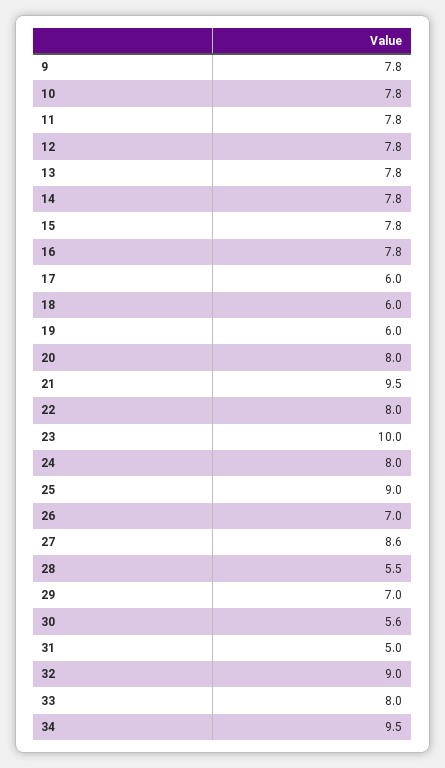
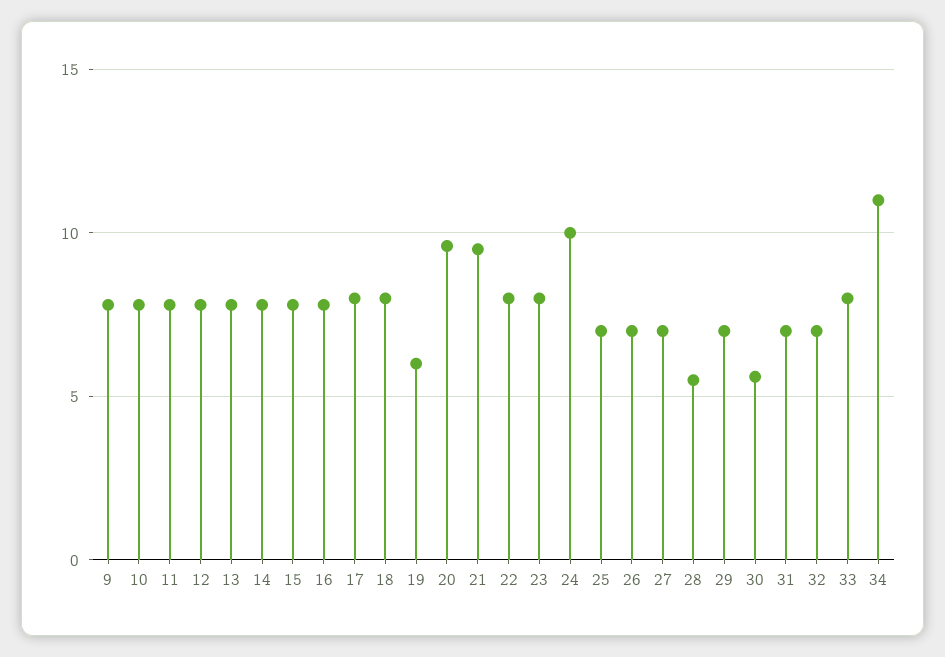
  {
    "9": 7.8,
    "10": 7.8,
    "11": 7.8,
    "12": 7.8,
    "13": 7.8,
    "14": 7.8,
    "15": 7.8,
    "16": 7.8,
-   "17": 6,
+   "17": 8,
-   "18": 6,
+   "18": 8,
    "19": 6,
-   "20": 8,
+   "20": 9.5,
    "21": 9.5,
    "22": 8,
-   "23": 10,
+   "23": 8,
-   "24": 8,
+   "24": 10,
-   "25": 9,
+   "25": 7,
    "26": 7,
-   "27": 8.6,
+   "27": 7,
    "28": 5.5,
    "29": 7,
    "30": 5.6,
-   "31": 5,
+   "31": 7,
-   "32": 9,
+   "32": 7,
    "33": 8,
-   "34": 9.5
+   "34": 11
  }

